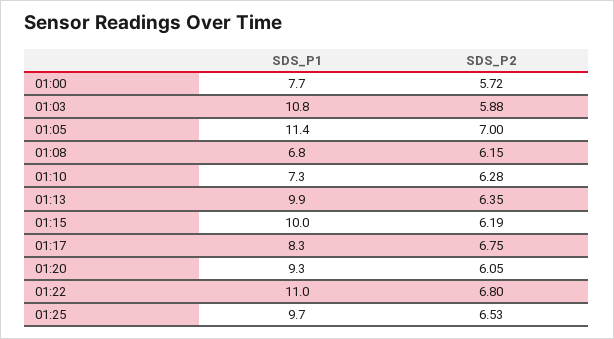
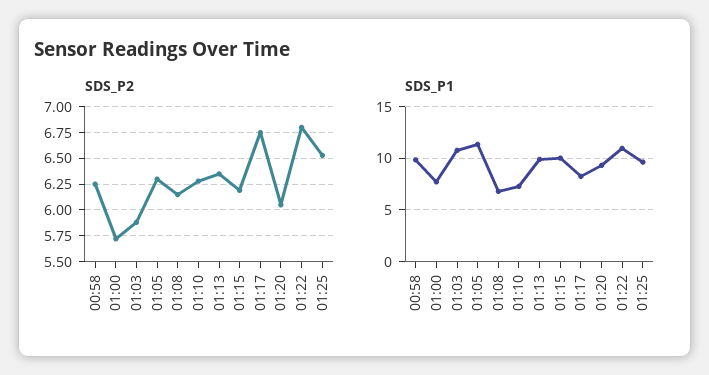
  {
    "SDS_P1": {
      "01:00": 7.7,
      "01:03": 10.8,
      "01:05": 11.4,
      "01:08": 6.8,
      "01:10": 7.3,
      "01:13": 9.9,
      "01:15": 10,
      "01:17": 8.3,
      "01:20": 9.3,
      "01:22": 11,
-     "01:25": 9.7
+     "01:25": 9.7,
+     "00:58": 10
    },
    "SDS_P2": {
      "01:00": 5.72,
      "01:03": 5.88,
-     "01:05": 7,
+     "01:05": 6.25,
      "01:08": 6.15,
      "01:10": 6.28,
      "01:13": 6.35,
      "01:15": 6.19,
      "01:17": 6.75,
      "01:20": 6.05,
      "01:22": 6.8,
-     "01:25": 6.53
+     "01:25": 6.53,
+     "00:58": 6.25
    }
  }

